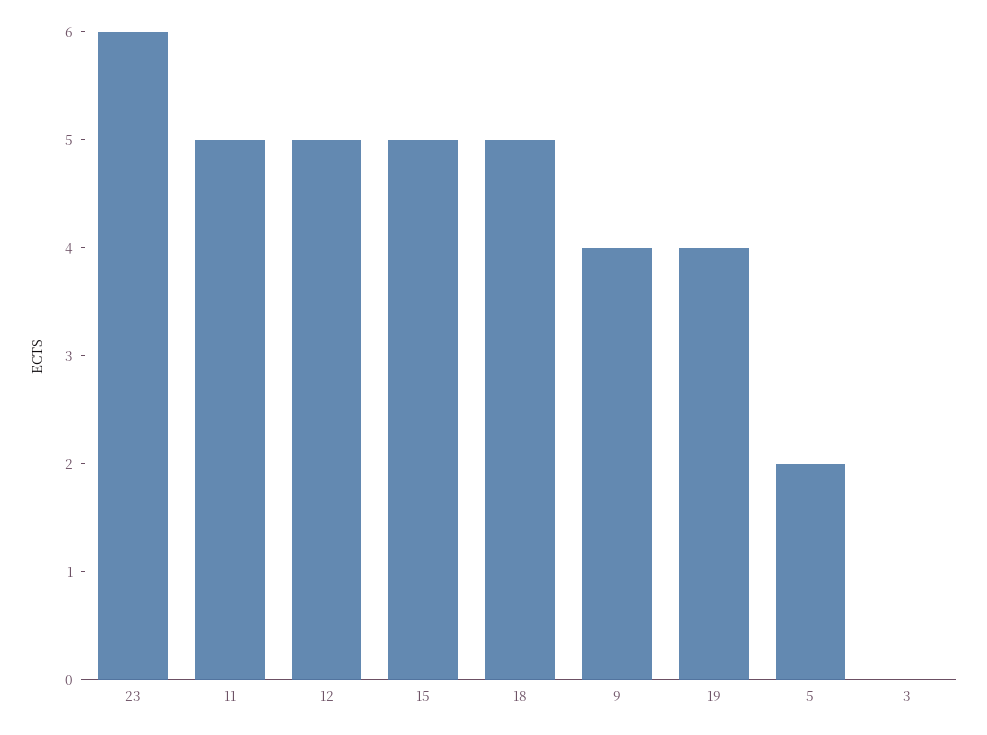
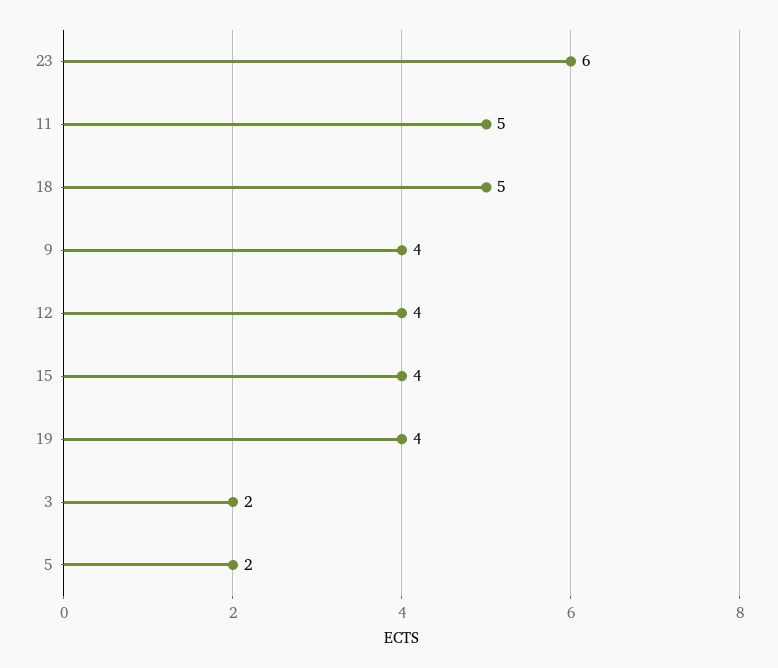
  {
    "23": 6,
    "11": 5,
-   "12": 5,
+   "12": 4,
-   "15": 5,
+   "15": 4,
    "18": 5,
    "9": 4,
    "19": 4,
    "5": 2,
-   "3": 0
+   "3": 2
  }

